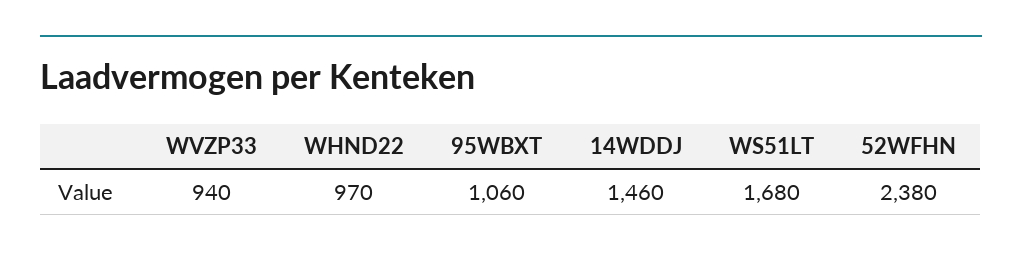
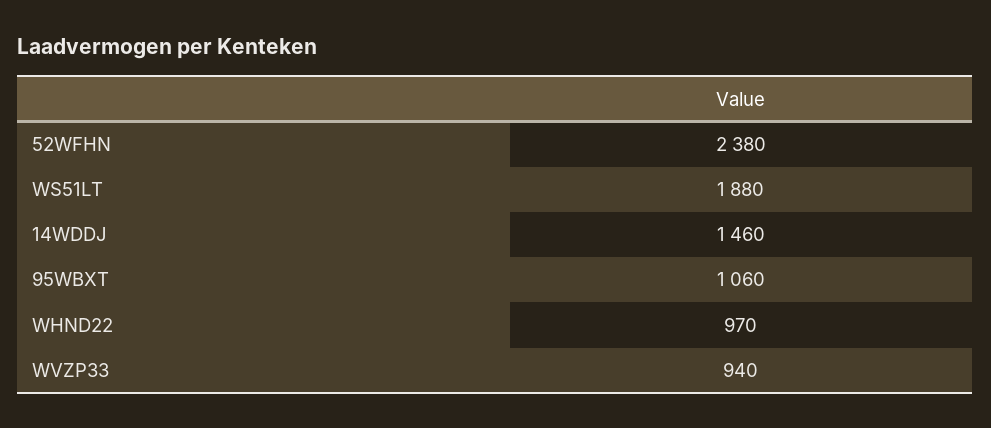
  {
    "WVZP33": 940,
    "WHND22": 970,
    "95WBXT": 1060,
    "14WDDJ": 1460,
-   "WS51LT": 1680,
+   "WS51LT": 1880,
    "52WFHN": 2380
  }

